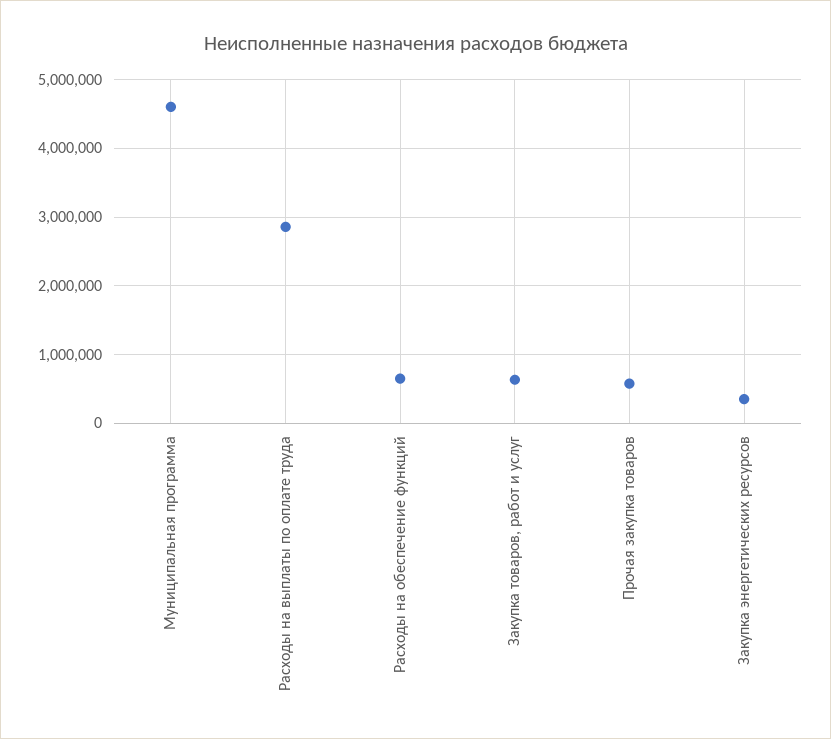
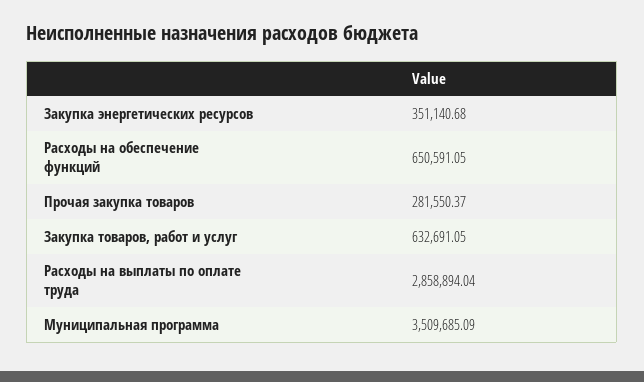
  {
-   "Муниципальная программа": 4600000,
+   "Муниципальная программа": 3509685.09,
    "Расходы на выплаты по оплате труда": 2858894.04,
    "Расходы на обеспечение функций": 650591.05,
    "Закупка товаров, работ и услуг": 632691.05,
-   "Прочая закупка товаров": 600000,
+   "Прочая закупка товаров": 281550.37,
    "Закупка энергетических ресурсов": 351140.68
  }

